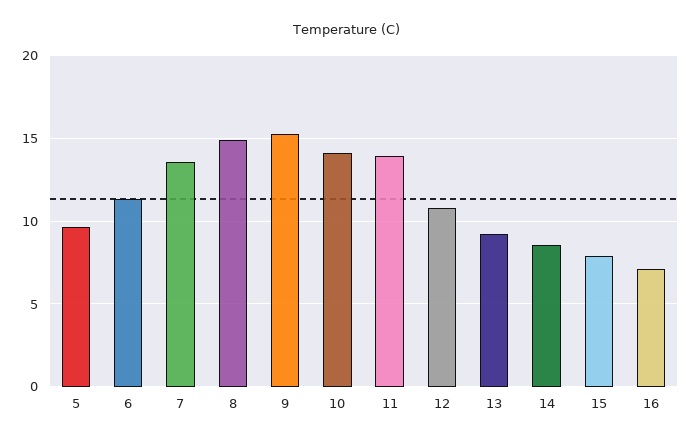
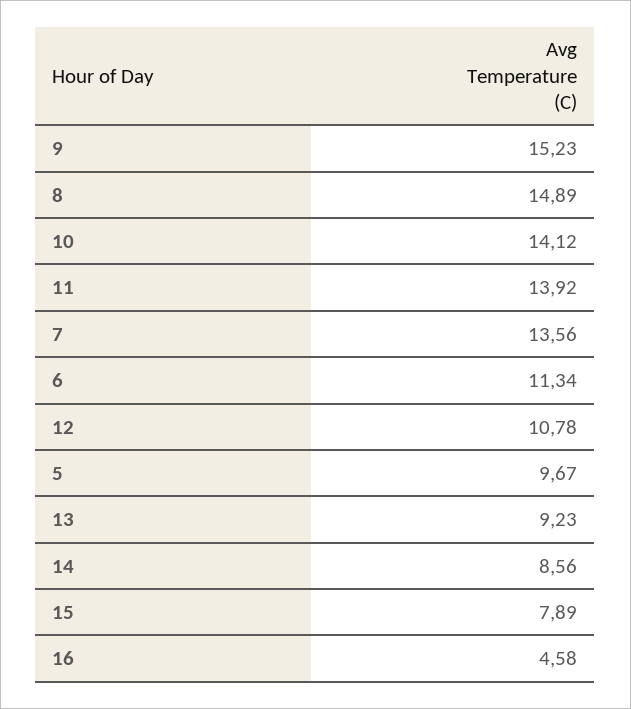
  {
    "5": 9.67,
    "6": 11.34,
    "7": 13.56,
    "8": 14.89,
    "9": 15.23,
    "10": 14.12,
    "11": 13.92,
    "12": 10.78,
    "13": 9.23,
    "14": 8.56,
    "15": 7.89,
-   "16": 7
+   "16": 4.58
  }

